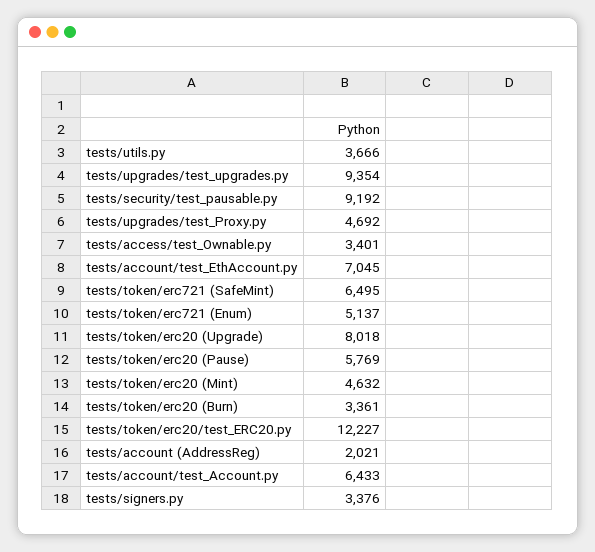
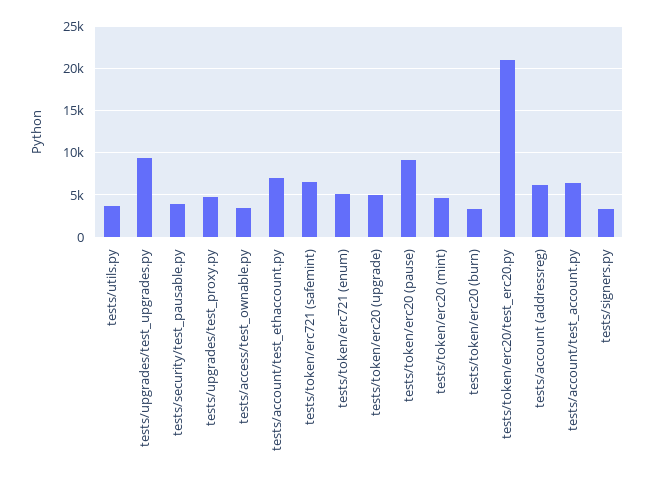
  {
    "tests/utils.py": 3666,
    "tests/upgrades/test_upgrades.py": 9354,
-   "tests/security/test_pausable.py": 9192,
+   "tests/security/test_pausable.py": 4000,
    "tests/upgrades/test_Proxy.py": 4692,
    "tests/access/test_Ownable.py": 3401,
    "tests/account/test_EthAccount.py": 7045,
    "tests/token/erc721 (SafeMint)": 6495,
    "tests/token/erc721 (Enum)": 5137,
-   "tests/token/erc20 (Upgrade)": 8018,
+   "tests/token/erc20 (Upgrade)": 5000,
-   "tests/token/erc20 (Pause)": 5769,
+   "tests/token/erc20 (Pause)": 9000,
    "tests/token/erc20 (Mint)": 4632,
    "tests/token/erc20 (Burn)": 3361,
-   "tests/token/erc20/test_ERC20.py": 12227,
+   "tests/token/erc20/test_ERC20.py": 21000,
-   "tests/account (AddressReg)": 2021,
+   "tests/account (AddressReg)": 6000,
    "tests/account/test_Account.py": 6433,
    "tests/signers.py": 3376
  }

